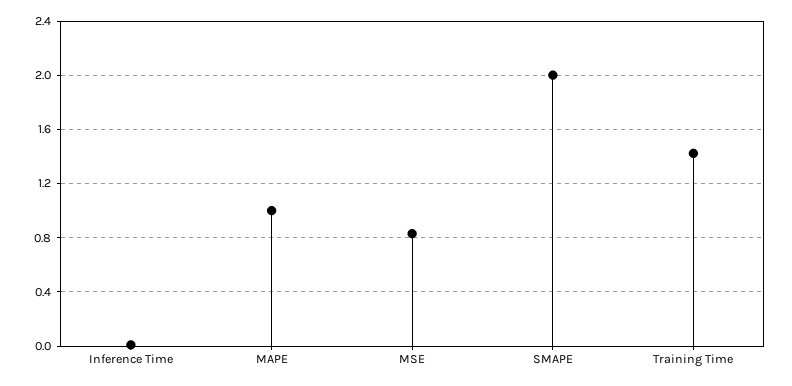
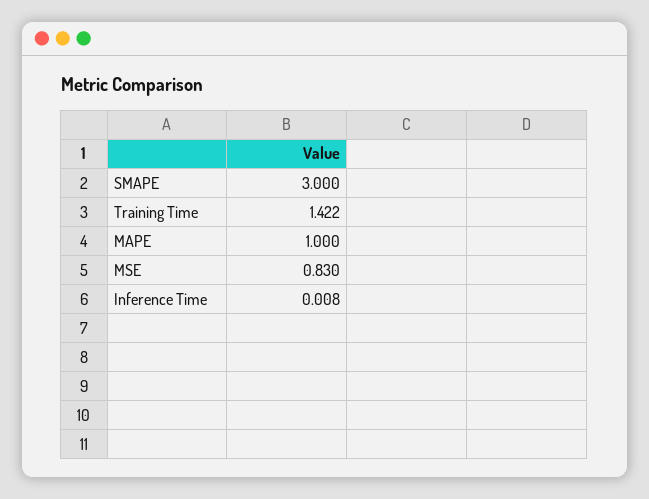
  {
    "Inference Time": 0.008,
    "MAPE": 1,
    "MSE": 0.83,
-   "SMAPE": 2,
+   "SMAPE": 3,
    "Training Time": 1.422
  }

